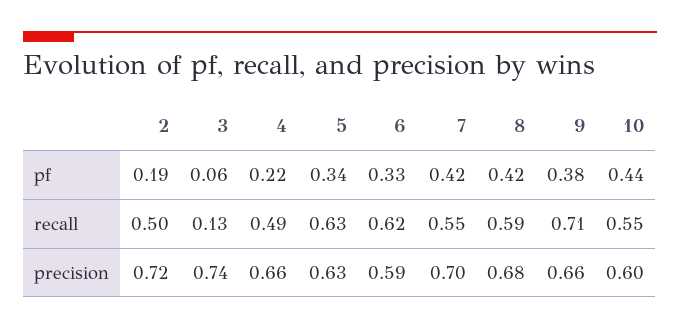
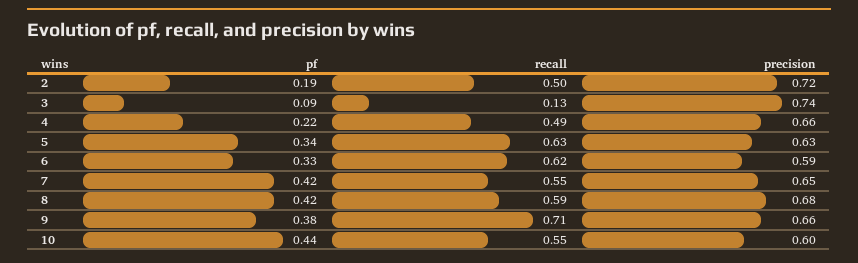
  {
    "2": {
      "pf": 0.19,
      "recall": 0.5,
      "precision": 0.72
    },
    "3": {
-     "pf": 0.06,
+     "pf": 0.09,
      "recall": 0.13,
      "precision": 0.74
    },
    "4": {
      "pf": 0.22,
      "recall": 0.49,
      "precision": 0.66
    },
    "5": {
      "pf": 0.34,
      "recall": 0.63,
      "precision": 0.63
    },
    "6": {
      "pf": 0.33,
      "recall": 0.62,
      "precision": 0.59
    },
    "7": {
      "pf": 0.42,
      "recall": 0.55,
-     "precision": 0.7
+     "precision": 0.65
    },
    "8": {
      "pf": 0.42,
      "recall": 0.59,
      "precision": 0.68
    },
    "9": {
      "pf": 0.38,
      "recall": 0.71,
      "precision": 0.66
    },
    "10": {
      "pf": 0.44,
      "recall": 0.55,
      "precision": 0.6
    }
  }

